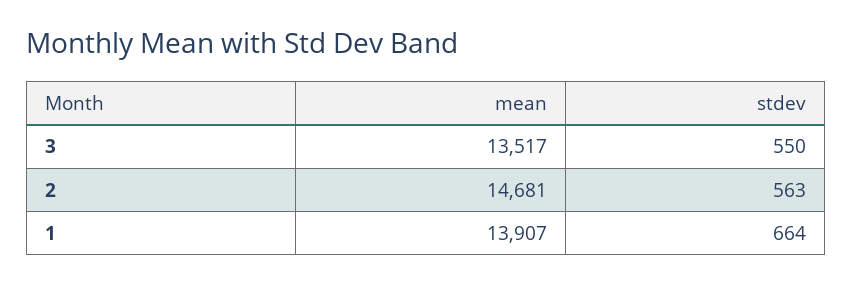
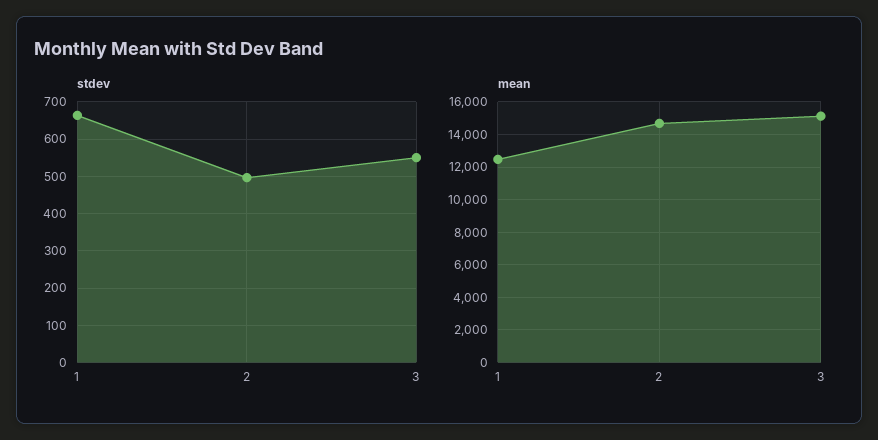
  {
    "mean": {
-     "3": 13517,
+     "3": 15000,
      "2": 14681,
-     "1": 13907
+     "1": 12500
    },
    "stdev": {
      "3": 550,
-     "2": 563,
+     "2": 500,
      "1": 664
    }
  }

